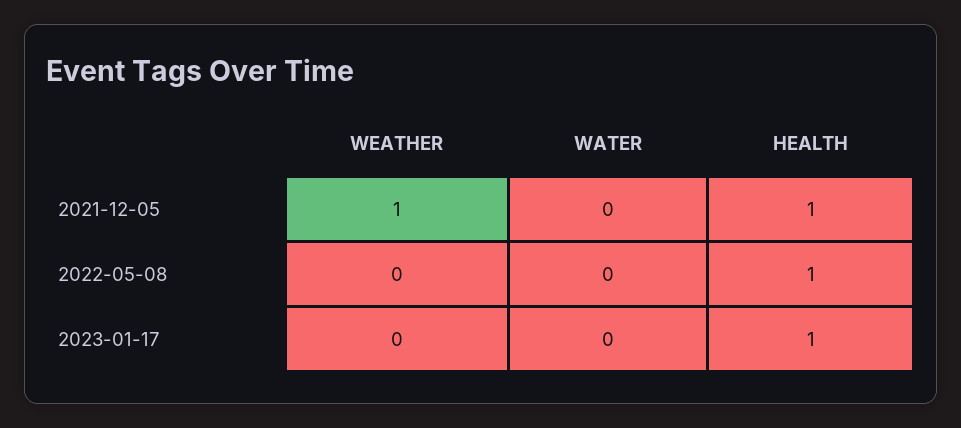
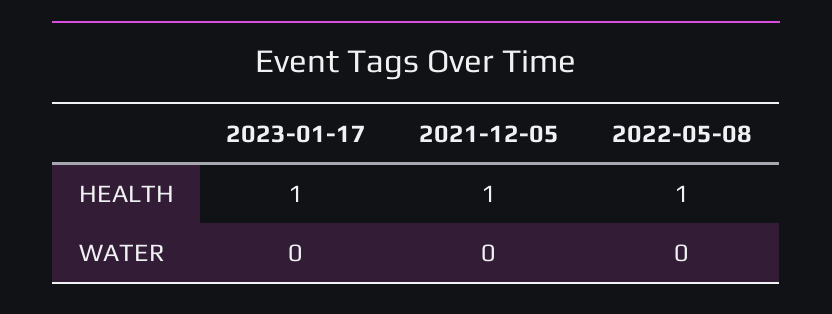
  {
-   "WEATHER": {
-     "2021-12-05": 1,
-     "2022-05-08": 0,
-     "2023-01-17": 0
-   },
    "WATER": {
      "2021-12-05": 0,
      "2022-05-08": 0,
      "2023-01-17": 0
    },
    "HEALTH": {
      "2021-12-05": 1,
      "2022-05-08": 1,
      "2023-01-17": 1
    }
  }

